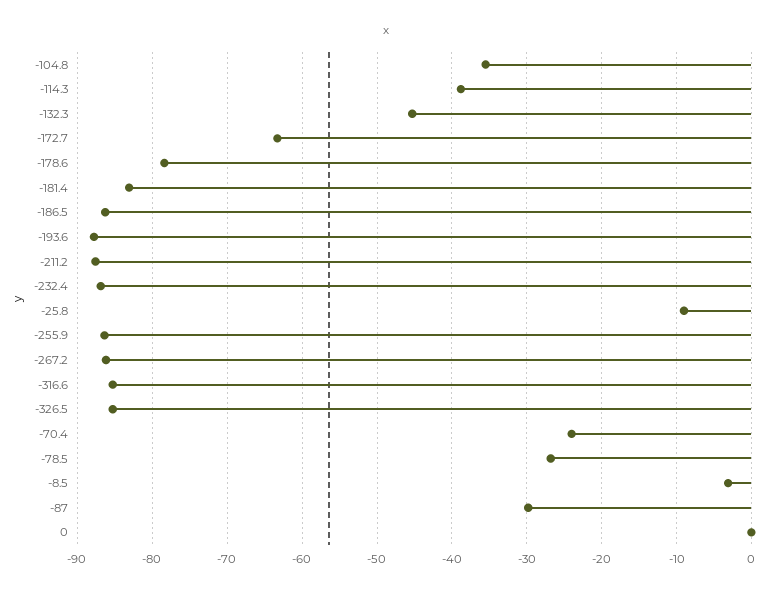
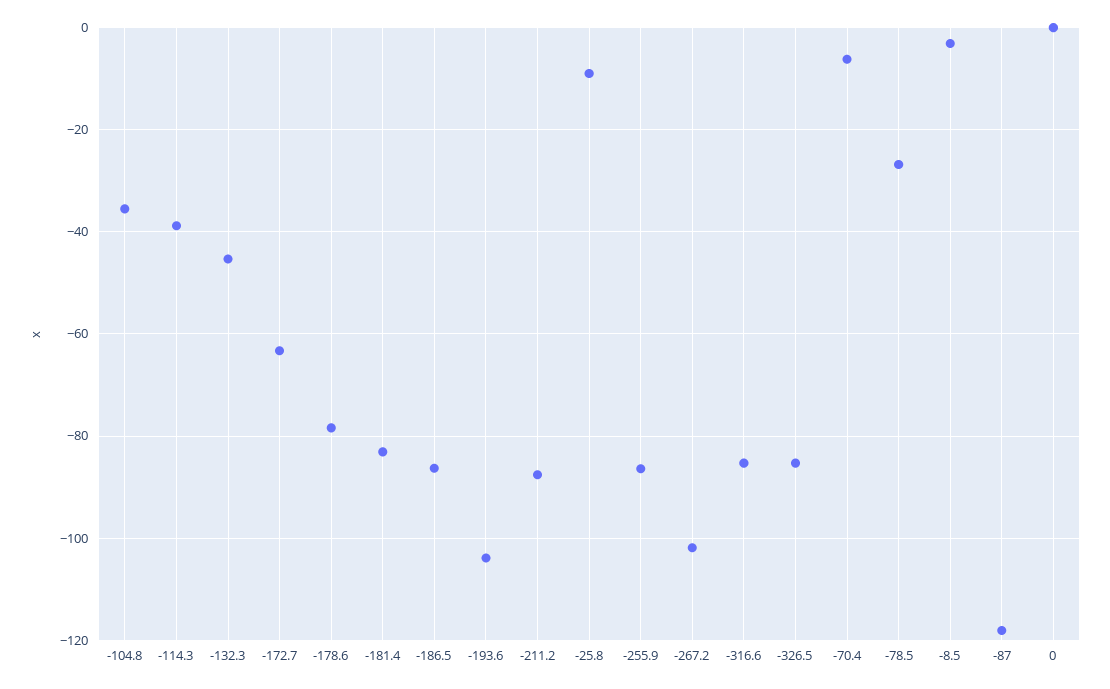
  {
    "-104.8": -36,
    "-114.3": -39,
    "-132.3": -45,
    "-172.7": -63,
    "-178.6": -78,
    "-181.4": -83,
    "-186.5": -86,
-   "-193.6": -88,
+   "-193.6": -104,
    "-211.2": -88,
-   "-232.4": -87,
    "-25.8": -9,
    "-255.9": -86,
-   "-267.2": -86,
+   "-267.2": -102,
    "-316.6": -85,
    "-326.5": -85,
-   "-70.4": -24,
+   "-70.4": -6,
    "-78.5": -27,
    "-8.5": -3,
-   "-87": -30,
+   "-87": -118,
    "0": 0
  }

